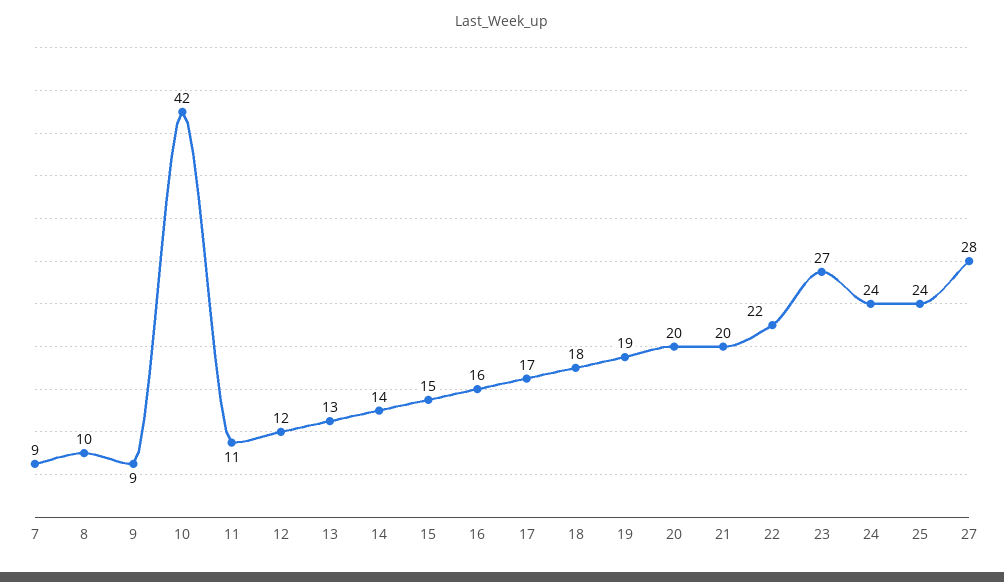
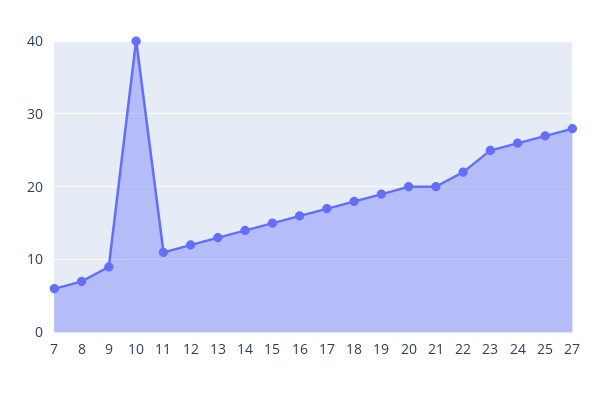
  {
-   "7": 9,
+   "7": 6,
-   "8": 10,
+   "8": 7,
    "9": 9,
-   "10": 42,
+   "10": 40,
    "11": 11,
    "12": 12,
    "13": 13,
    "14": 14,
    "15": 15,
    "16": 16,
    "17": 17,
    "18": 18,
    "19": 19,
    "20": 20,
    "21": 20,
    "22": 22,
-   "23": 27,
+   "23": 25,
-   "24": 24,
+   "24": 26,
-   "25": 24,
+   "25": 27,
    "27": 28
  }

